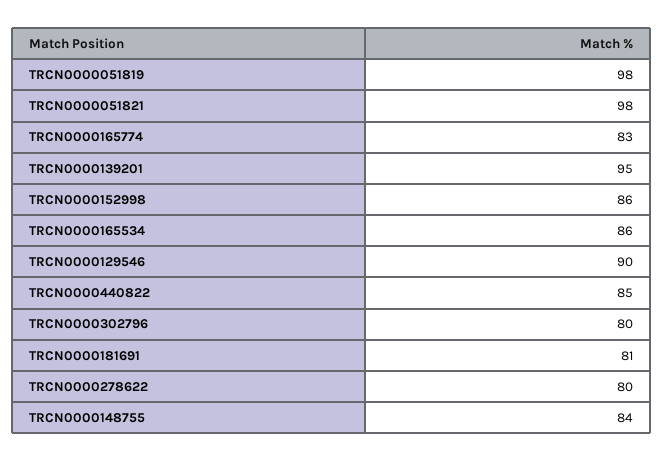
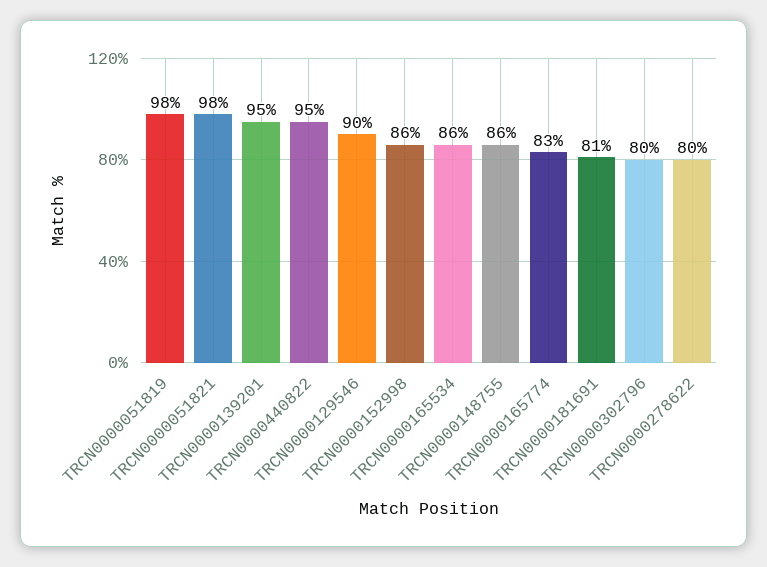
  {
    "TRCN0000051819": 98,
    "TRCN0000051821": 98,
    "TRCN0000165774": 83,
    "TRCN0000139201": 95,
    "TRCN0000152998": 86,
    "TRCN0000165534": 86,
    "TRCN0000129546": 90,
-   "TRCN0000440822": 85,
+   "TRCN0000440822": 95,
    "TRCN0000302796": 80,
    "TRCN0000181691": 81,
    "TRCN0000278622": 80,
-   "TRCN0000148755": 84
+   "TRCN0000148755": 86
  }

